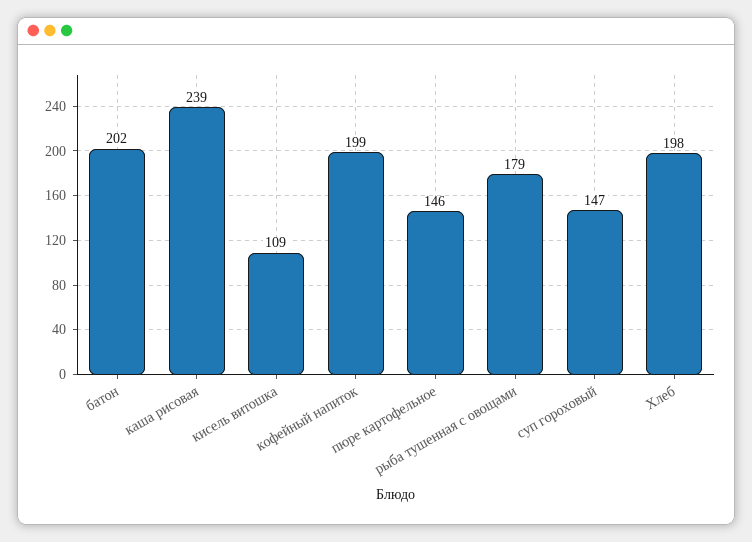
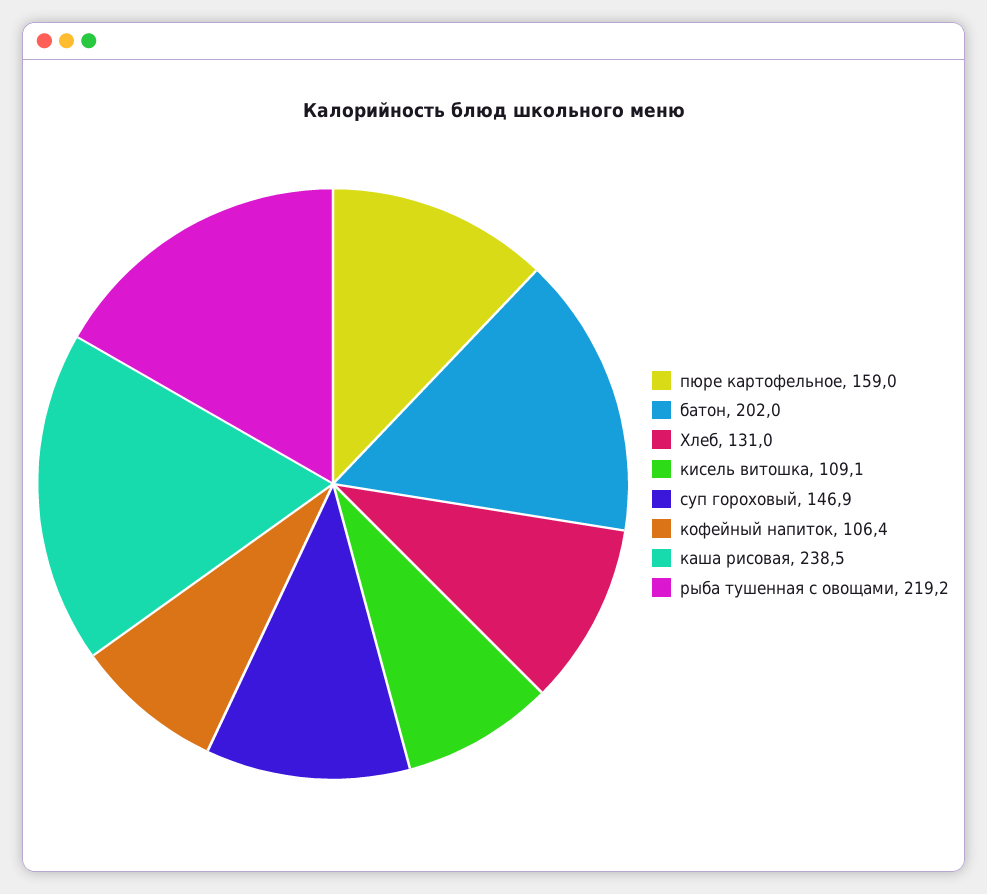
  {
    "батон": 202,
    "каша рисовая": 238.5,
    "кисель витошка": 109.1,
-   "кофейный напиток": 199,
+   "кофейный напиток": 106.4,
-   "пюре картофельное": 146,
+   "пюре картофельное": 159,
-   "рыба тушенная с овощами": 179,
+   "рыба тушенная с овощами": 219.2,
    "суп гороховый": 146.9,
-   "Хлеб": 198
+   "Хлеб": 131
  }

